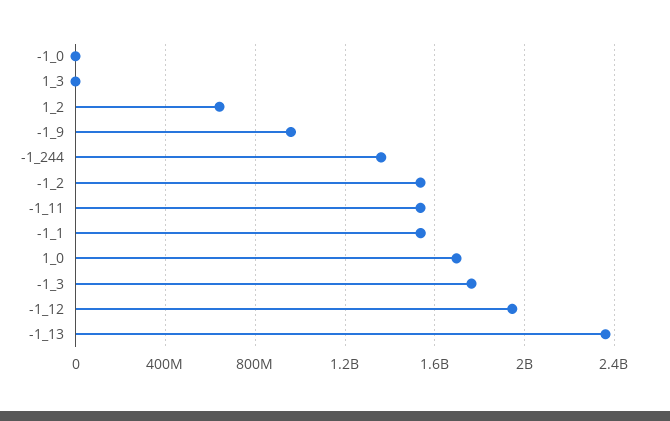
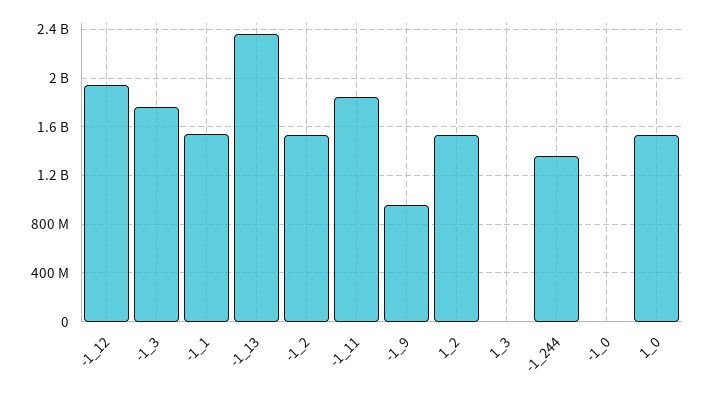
  {
    "-1_0": 0,
    "1_3": 0,
-   "1_2": 650000000,
+   "1_2": 1550000000,
    "-1_9": 950000000,
    "-1_244": 1350000000,
    "-1_2": 1550000000,
-   "-1_11": 1550000000,
+   "-1_11": 1850000000,
    "-1_1": 1550000000,
-   "1_0": 1700000000,
+   "1_0": 1550000000,
    "-1_3": 1750000000,
    "-1_12": 1950000000,
    "-1_13": 2350000000
  }

